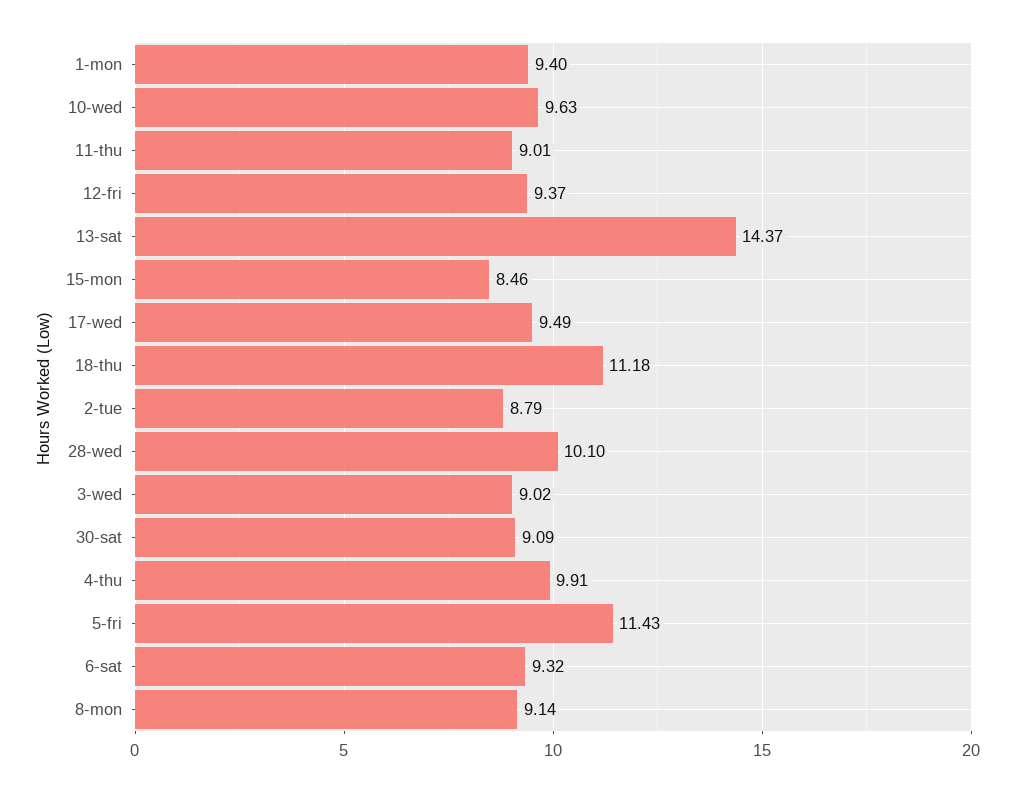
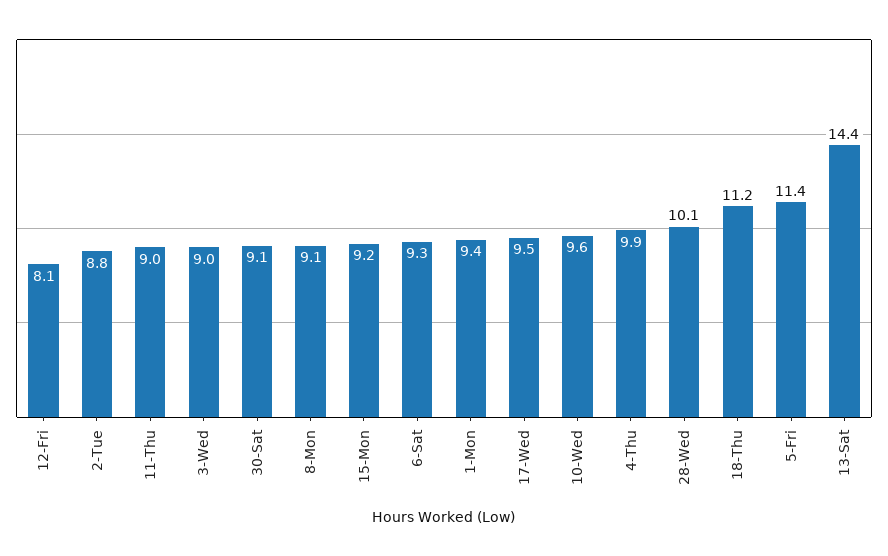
  {
    "1-mon": 9.4,
    "10-wed": 9.63,
    "11-thu": 9.01,
-   "12-fri": 9.37,
+   "12-fri": 8.1,
    "13-sat": 14.37,
-   "15-mon": 8.46,
+   "15-mon": 9.2,
    "17-wed": 9.49,
    "18-thu": 11.18,
    "2-tue": 8.79,
    "28-wed": 10.1,
    "3-wed": 9.02,
    "30-sat": 9.09,
    "4-thu": 9.91,
    "5-fri": 11.43,
    "6-sat": 9.32,
    "8-mon": 9.14
  }

